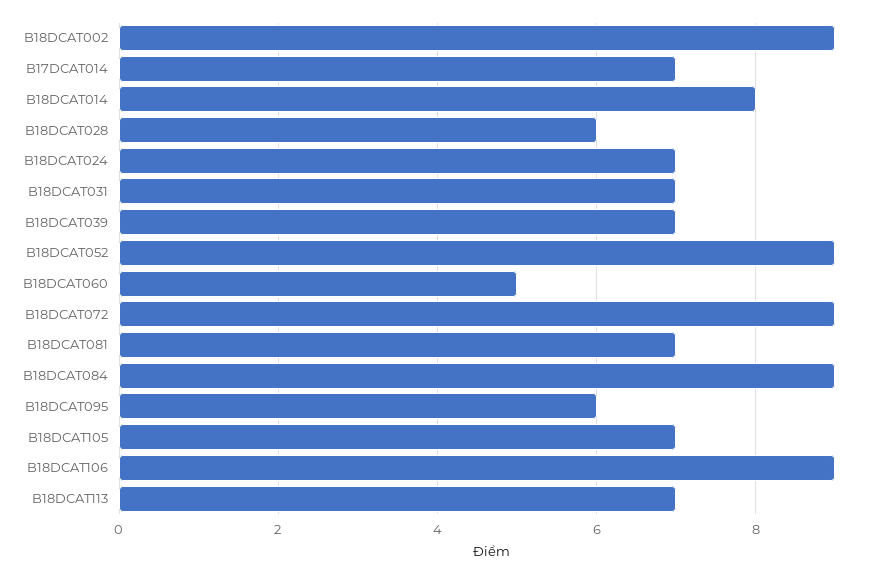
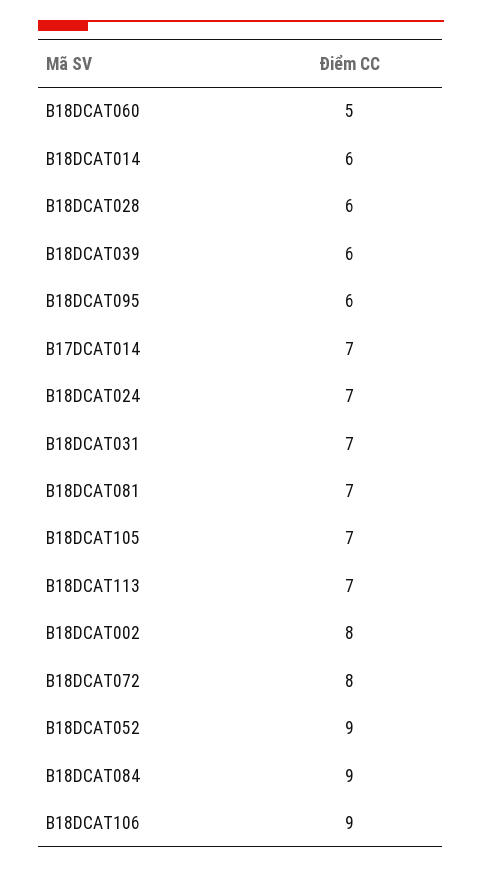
  {
-   "B18DCAT002": 9,
+   "B18DCAT002": 8,
    "B17DCAT014": 7,
-   "B18DCAT014": 8,
+   "B18DCAT014": 6,
    "B18DCAT028": 6,
    "B18DCAT024": 7,
    "B18DCAT031": 7,
-   "B18DCAT039": 7,
+   "B18DCAT039": 6,
    "B18DCAT052": 9,
    "B18DCAT060": 5,
-   "B18DCAT072": 9,
+   "B18DCAT072": 8,
    "B18DCAT081": 7,
    "B18DCAT084": 9,
    "B18DCAT095": 6,
    "B18DCAT105": 7,
    "B18DCAT106": 9,
    "B18DCAT113": 7
  }

